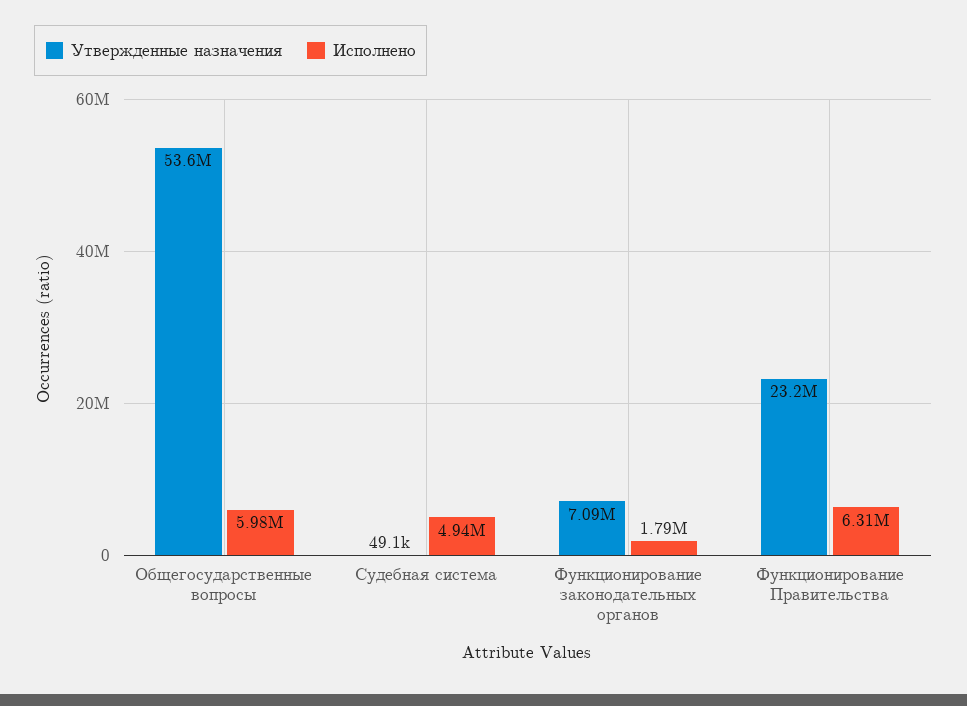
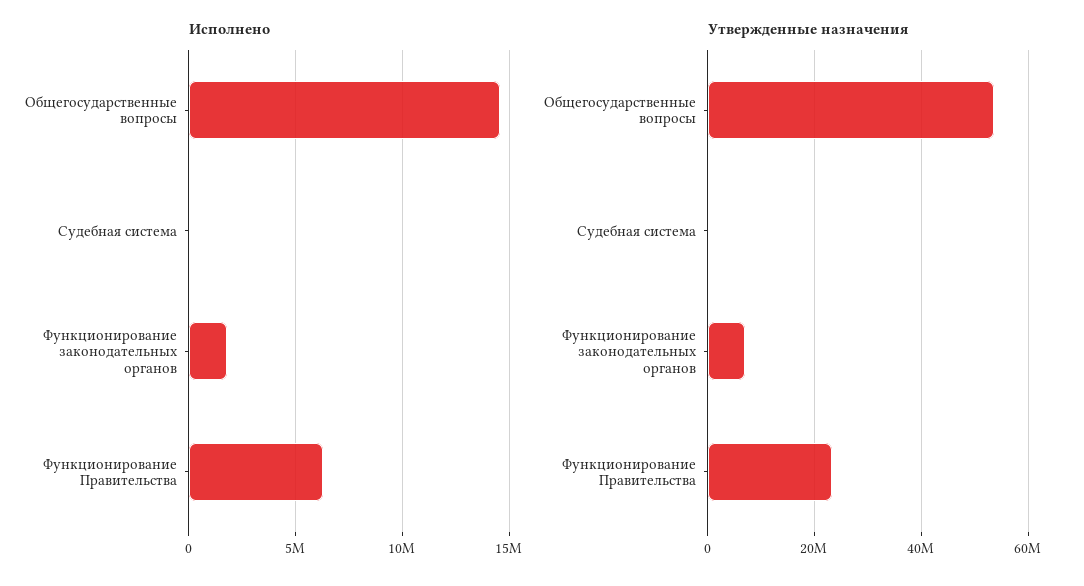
  {
    "Утвержденные назначения": {
      "Общегосударственные вопросы": 53600000,
      "Судебная система": 49100,
      "Функционирование законодательных органов": 7090000,
      "Функционирование Правительства": 23200000
    },
    "Исполнено": {
-     "Общегосударственные вопросы": 5980000,
+     "Общегосударственные вопросы": 14500000,
-     "Судебная система": 4940000,
+     "Судебная система": 0,
      "Функционирование законодательных органов": 1790000,
      "Функционирование Правительства": 6310000
    }
  }

